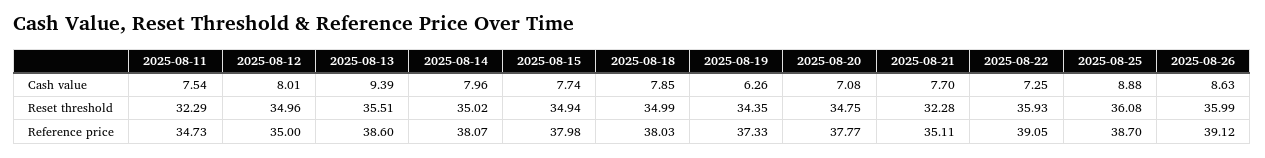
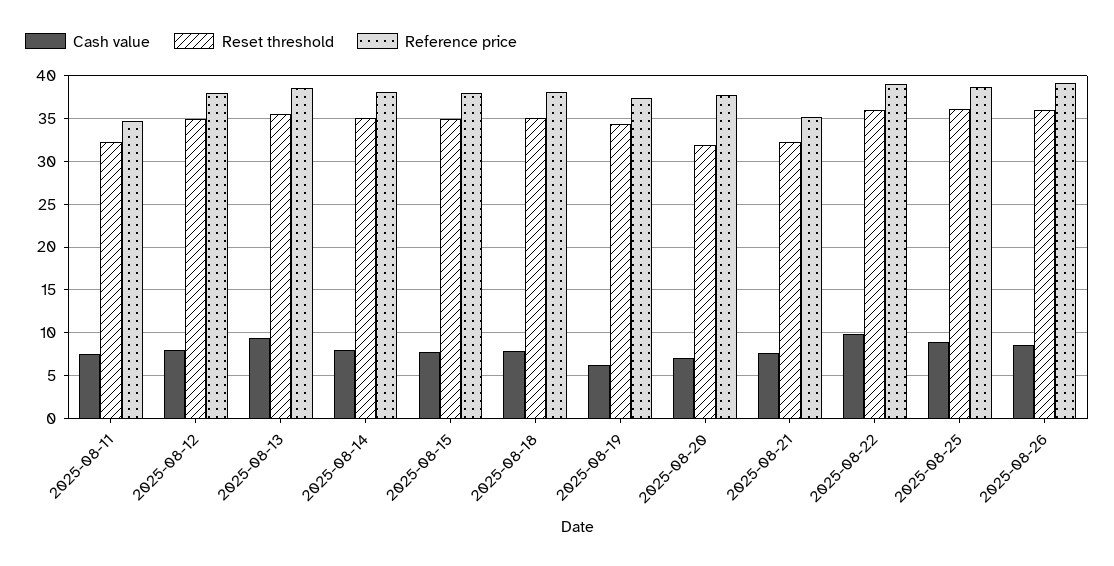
  {
    "Cash value": {
      "2025-08-11": 7.54,
      "2025-08-12": 8.01,
      "2025-08-13": 9.39,
      "2025-08-14": 7.96,
      "2025-08-15": 7.74,
      "2025-08-18": 7.85,
      "2025-08-19": 6.26,
      "2025-08-20": 7.08,
      "2025-08-21": 7.7,
-     "2025-08-22": 7.25,
+     "2025-08-22": 10,
      "2025-08-25": 8.88,
      "2025-08-26": 8.63
    },
    "Reset threshold": {
      "2025-08-11": 32.29,
      "2025-08-12": 34.96,
      "2025-08-13": 35.51,
      "2025-08-14": 35.02,
      "2025-08-15": 34.94,
      "2025-08-18": 34.99,
      "2025-08-19": 34.35,
-     "2025-08-20": 34.75,
+     "2025-08-20": 32,
      "2025-08-21": 32.28,
      "2025-08-22": 35.93,
      "2025-08-25": 36.08,
      "2025-08-26": 35.99
    },
    "Reference price": {
      "2025-08-11": 34.73,
-     "2025-08-12": 35,
+     "2025-08-12": 38,
      "2025-08-13": 38.6,
      "2025-08-14": 38.07,
      "2025-08-15": 37.98,
      "2025-08-18": 38.03,
      "2025-08-19": 37.33,
      "2025-08-20": 37.77,
      "2025-08-21": 35.11,
      "2025-08-22": 39.05,
      "2025-08-25": 38.7,
      "2025-08-26": 39.12
    }
  }

